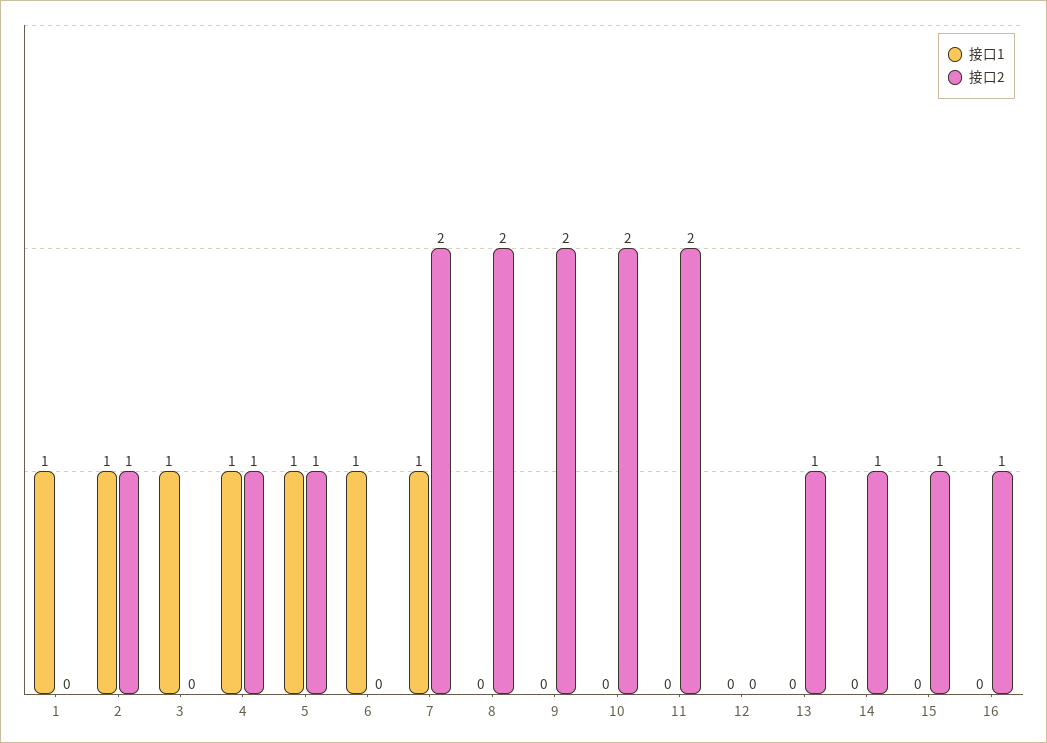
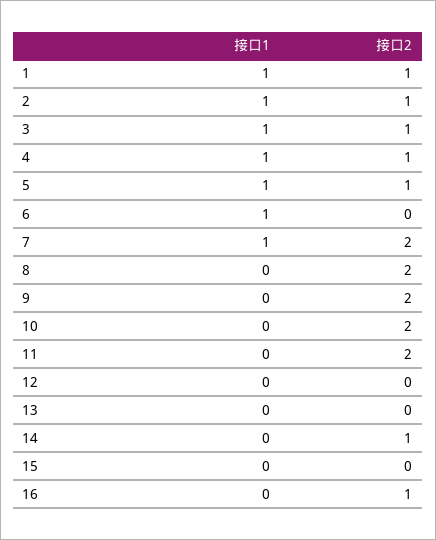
  {
    "接口1": {
      "1": 1,
      "2": 1,
      "3": 1,
      "4": 1,
      "5": 1,
      "6": 1,
      "7": 1,
      "8": 0,
      "9": 0,
      "10": 0,
      "11": 0,
      "12": 0,
      "13": 0,
      "14": 0,
      "15": 0,
      "16": 0
    },
    "接口2": {
-     "1": 0,
+     "1": 1,
      "2": 1,
-     "3": 0,
+     "3": 1,
      "4": 1,
      "5": 1,
      "6": 0,
      "7": 2,
      "8": 2,
      "9": 2,
      "10": 2,
      "11": 2,
      "12": 0,
-     "13": 1,
+     "13": 0,
      "14": 1,
-     "15": 1,
+     "15": 0,
      "16": 1
    }
  }

